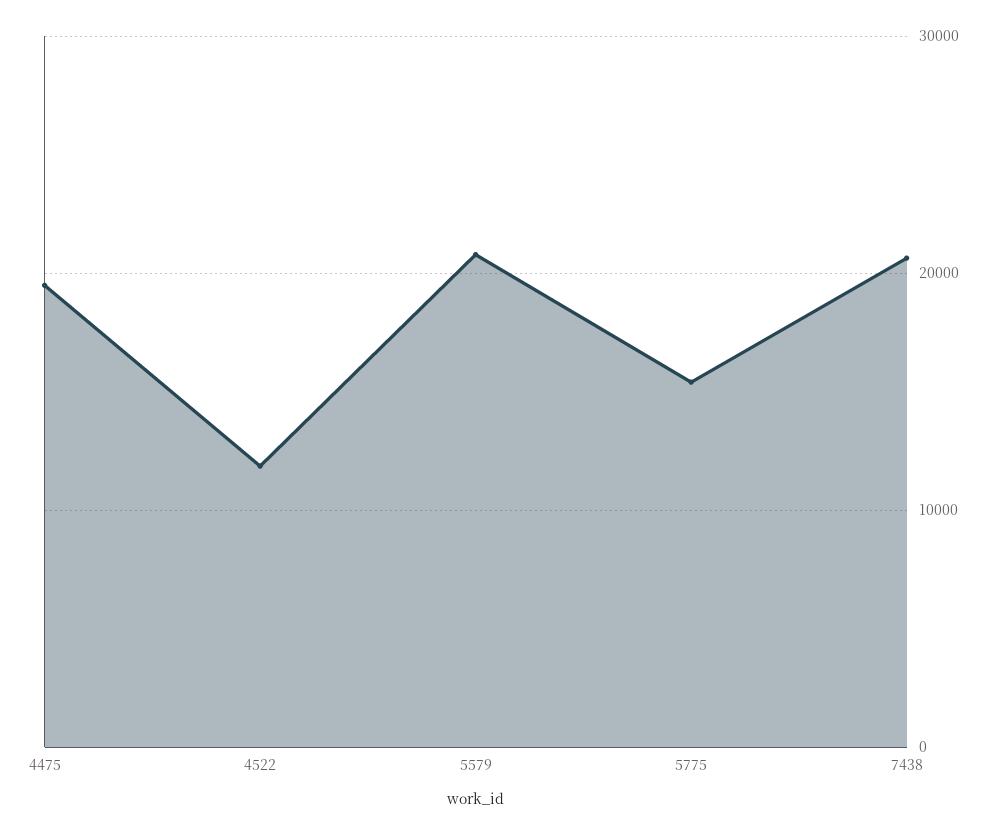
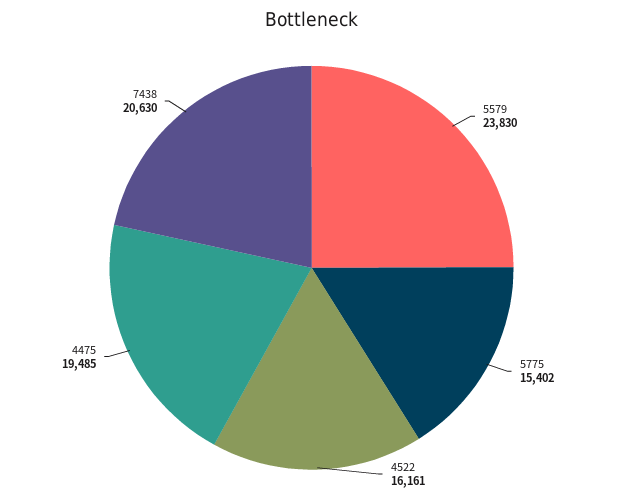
  {
    "4475": 19485,
-   "4522": 12000,
+   "4522": 16161,
-   "5579": 21000,
+   "5579": 23830,
    "5775": 15402,
    "7438": 20630
  }

